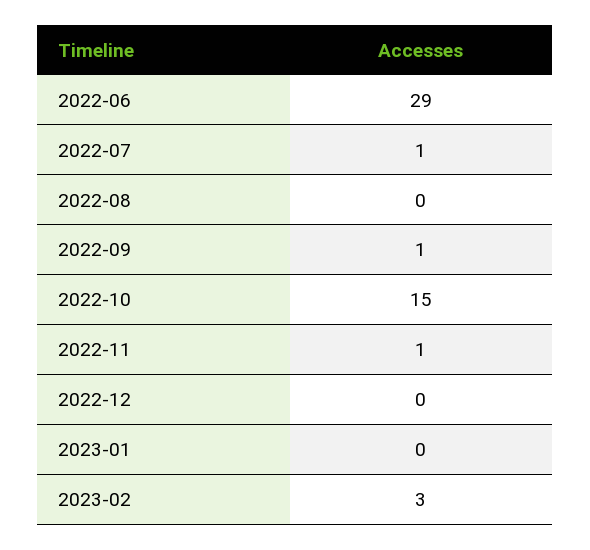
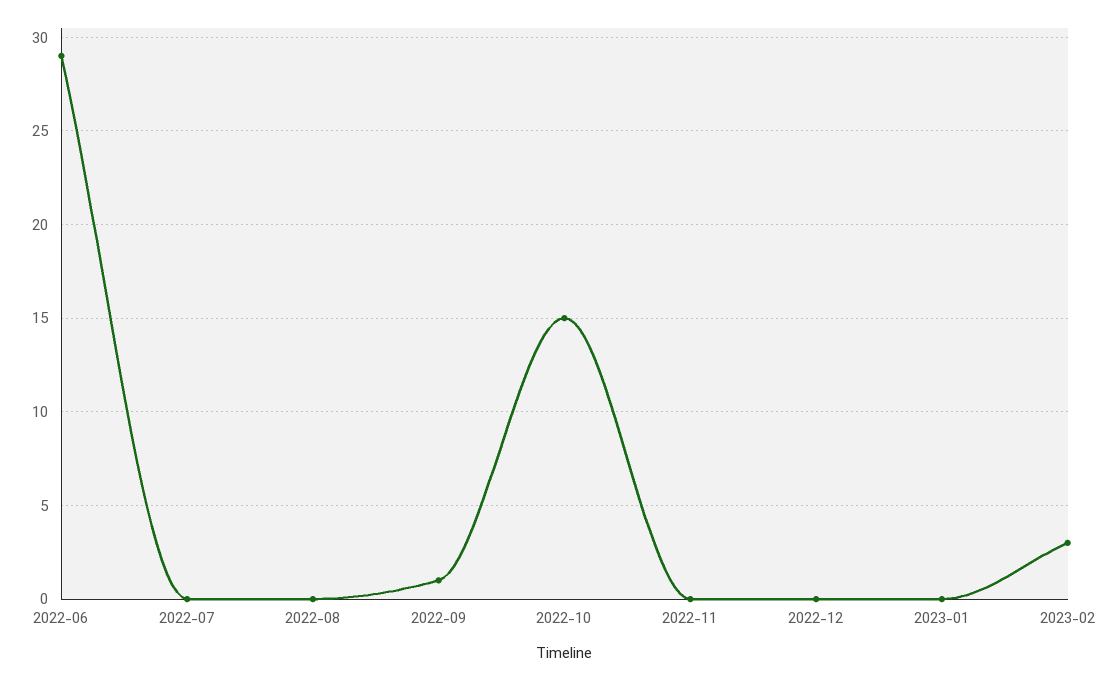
  {
    "2022-06": 29,
-   "2022-07": 1,
+   "2022-07": 0,
    "2022-08": 0,
    "2022-09": 1,
    "2022-10": 15,
-   "2022-11": 1,
+   "2022-11": 0,
    "2022-12": 0,
    "2023-01": 0,
    "2023-02": 3
  }

